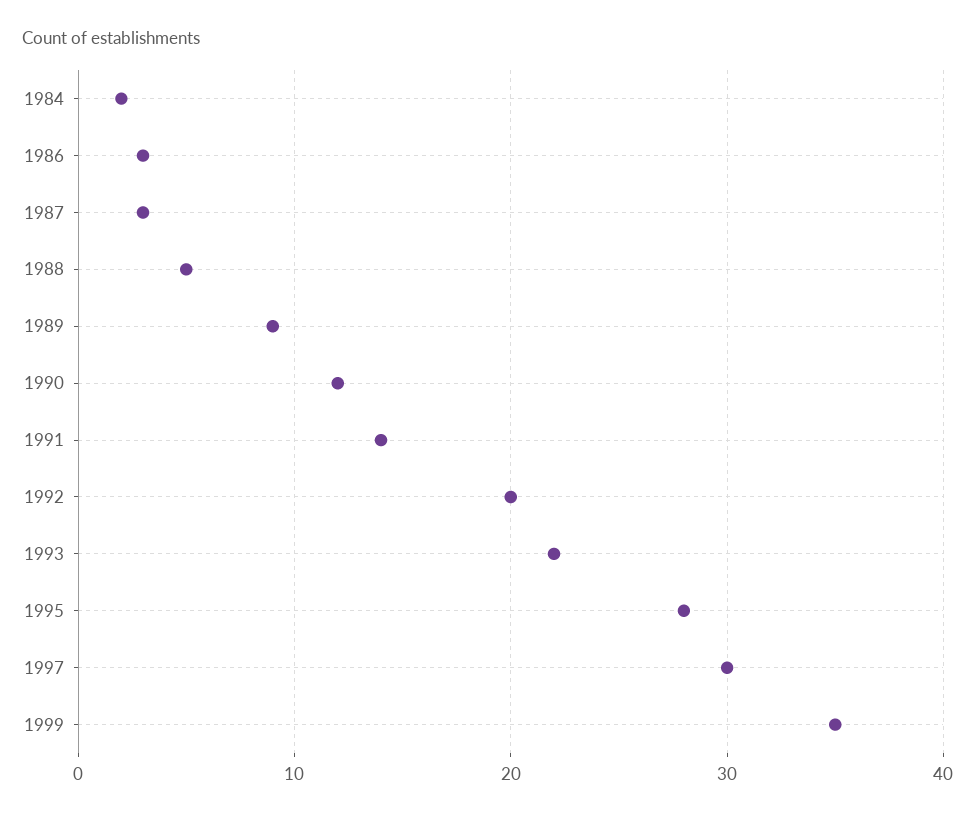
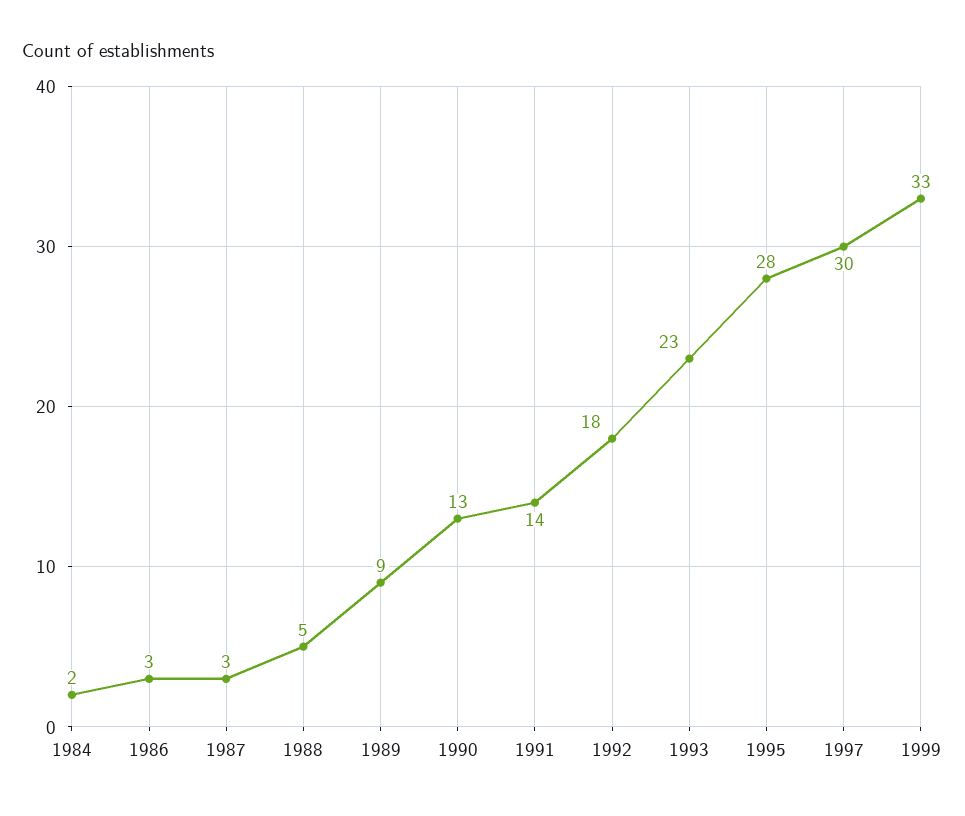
  {
    "1984": 2,
    "1986": 3,
    "1987": 3,
    "1988": 5,
    "1989": 9,
-   "1990": 12,
+   "1990": 13,
    "1991": 14,
-   "1992": 20,
+   "1992": 18,
-   "1993": 22,
+   "1993": 23,
    "1995": 28,
    "1997": 30,
-   "1999": 35
+   "1999": 33
  }

